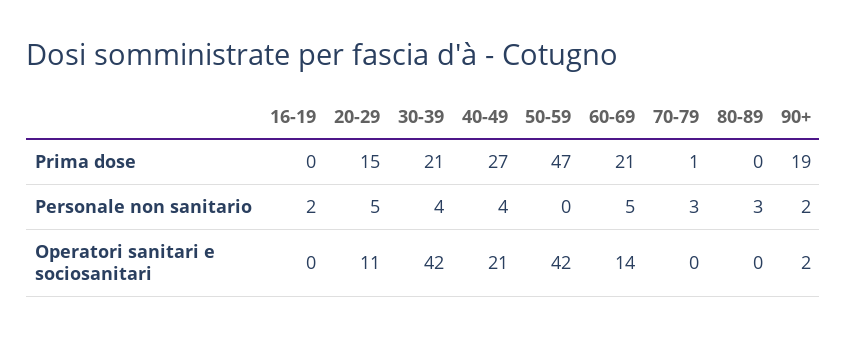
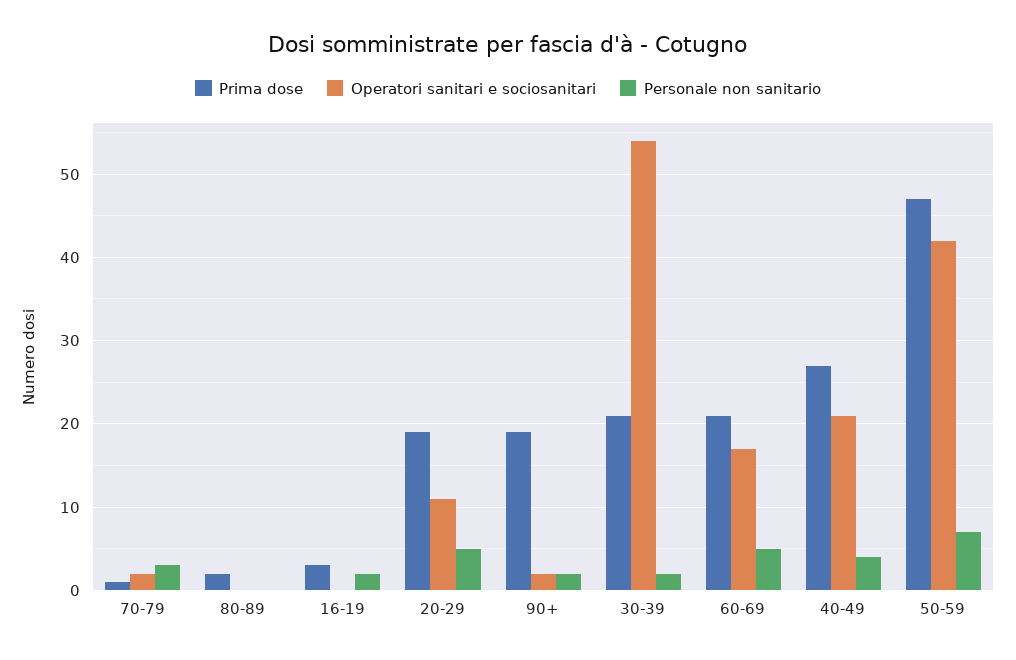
  {
    "Prima dose": {
-     "16-19": 0,
+     "16-19": 3,
-     "20-29": 15,
+     "20-29": 19,
      "30-39": 21,
      "40-49": 27,
      "50-59": 47,
      "60-69": 21,
      "70-79": 1,
-     "80-89": 0,
+     "80-89": 2,
      "90+": 19
    },
    "Personale non sanitario": {
      "16-19": 2,
      "20-29": 5,
-     "30-39": 4,
+     "30-39": 2,
      "40-49": 4,
-     "50-59": 0,
+     "50-59": 7,
      "60-69": 5,
      "70-79": 3,
-     "80-89": 3,
+     "80-89": 0,
      "90+": 2
    },
    "Operatori sanitari e sociosanitari": {
      "16-19": 0,
      "20-29": 11,
-     "30-39": 42,
+     "30-39": 54,
      "40-49": 21,
      "50-59": 42,
-     "60-69": 14,
+     "60-69": 17,
-     "70-79": 0,
+     "70-79": 2,
      "80-89": 0,
      "90+": 2
    }
  }

